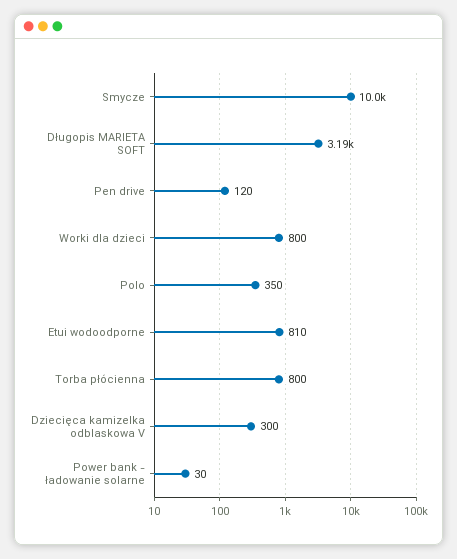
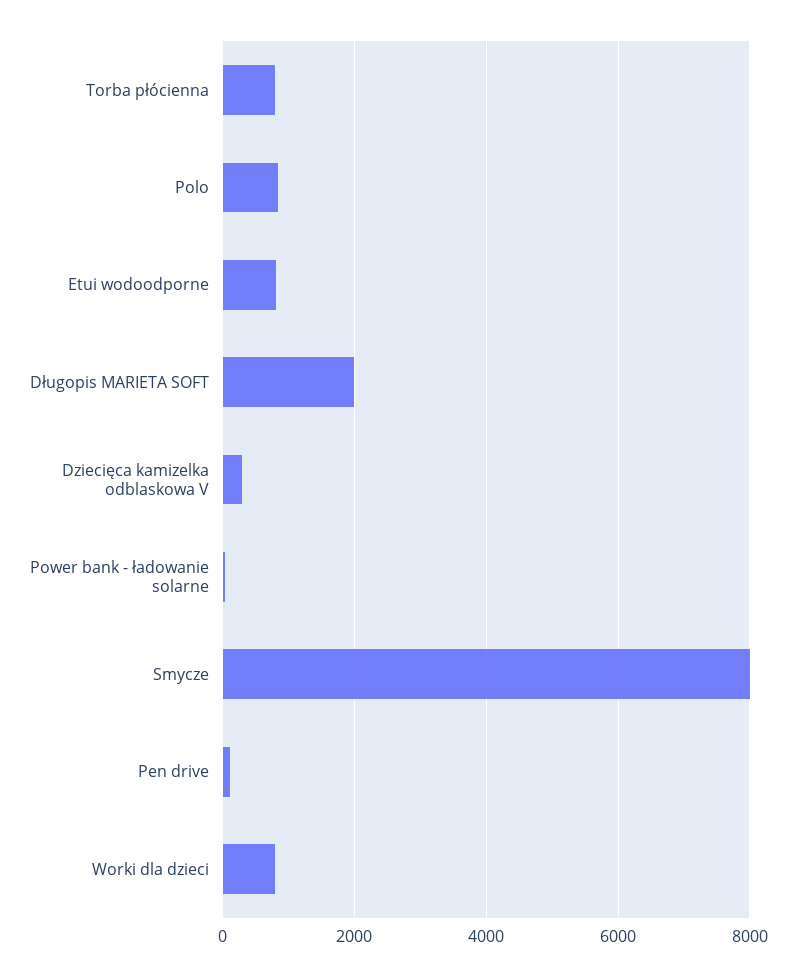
  {
-   "Smycze": 10000,
+   "Smycze": 8000,
-   "Długopis MARIETA SOFT": 3190,
+   "Długopis MARIETA SOFT": 2000,
    "Pen drive": 120,
    "Worki dla dzieci": 800,
-   "Polo": 350,
+   "Polo": 800,
    "Etui wodoodporne": 810,
    "Torba płócienna": 800,
    "Dziecięca kamizelka odblaskowa V": 300,
    "Power bank - ładowanie solarne": 30
  }

